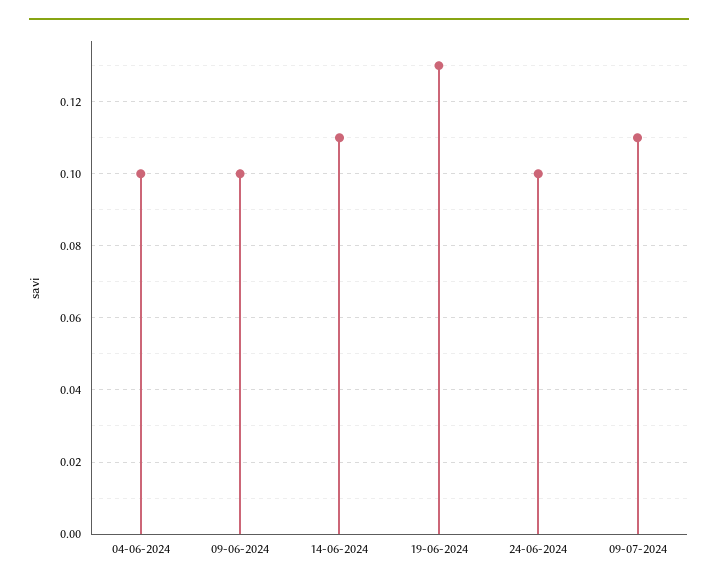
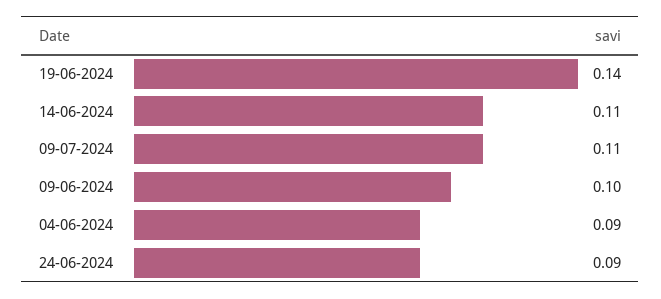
  {
-   "04-06-2024": 0.1,
+   "04-06-2024": 0.09,
    "09-06-2024": 0.1,
    "14-06-2024": 0.11,
-   "19-06-2024": 0.13,
+   "19-06-2024": 0.14,
-   "24-06-2024": 0.1,
+   "24-06-2024": 0.09,
    "09-07-2024": 0.11
  }

